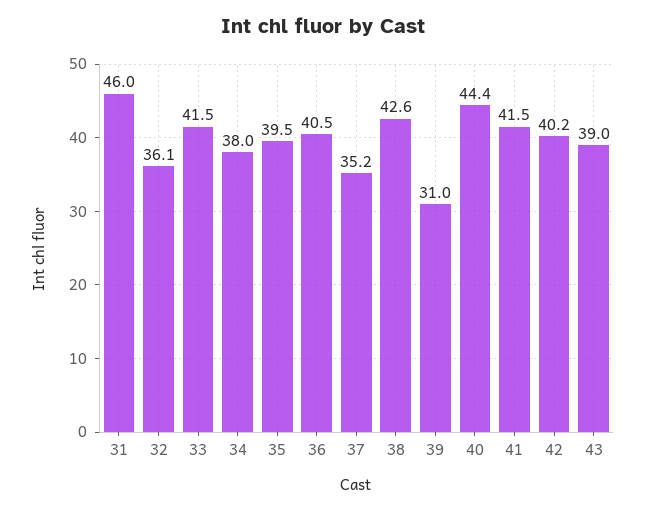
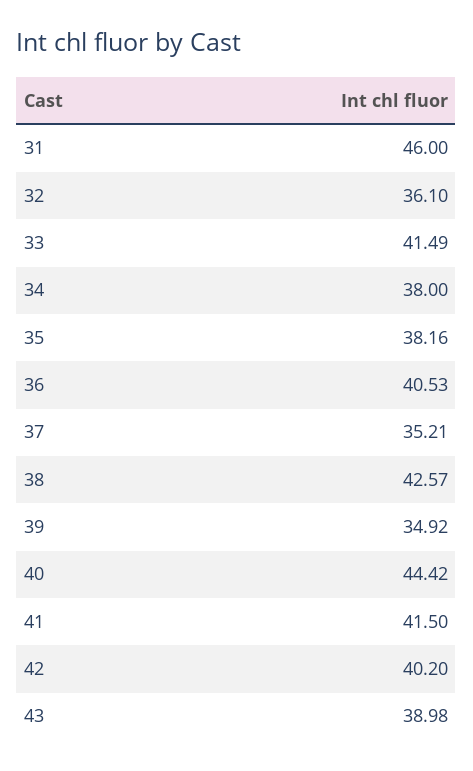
  {
    "31": 46,
    "32": 36.1,
    "33": 41.49,
    "34": 38,
-   "35": 39.5,
+   "35": 38.16,
    "36": 40.53,
    "37": 35.21,
    "38": 42.57,
-   "39": 31,
+   "39": 34.92,
    "40": 44.42,
    "41": 41.5,
    "42": 40.2,
    "43": 38.98
  }

